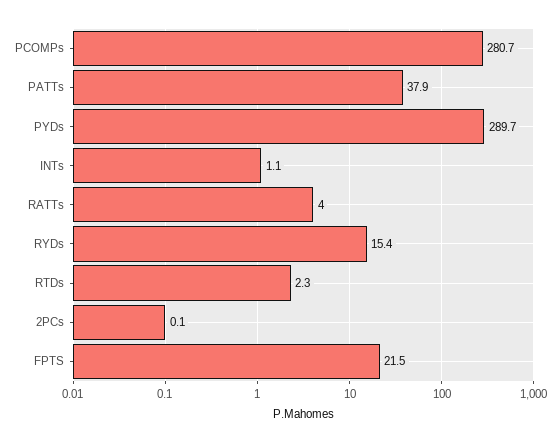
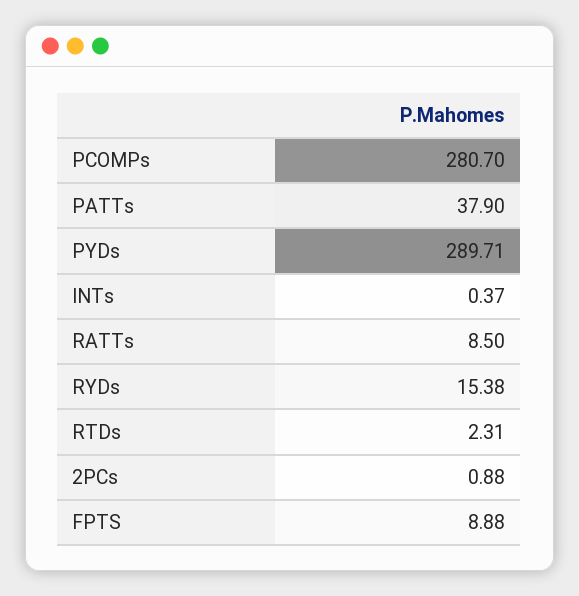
  {
    "PCOMPs": 280.7,
    "PATTs": 37.9,
    "PYDs": 289.71,
-   "INTs": 1.1,
+   "INTs": 0.37,
-   "RATTs": 4,
+   "RATTs": 8.5,
    "RYDs": 15.38,
    "RTDs": 2.31,
-   "2PCs": 0.1,
+   "2PCs": 0.88,
-   "FPTS": 21.5
+   "FPTS": 8.88
  }

